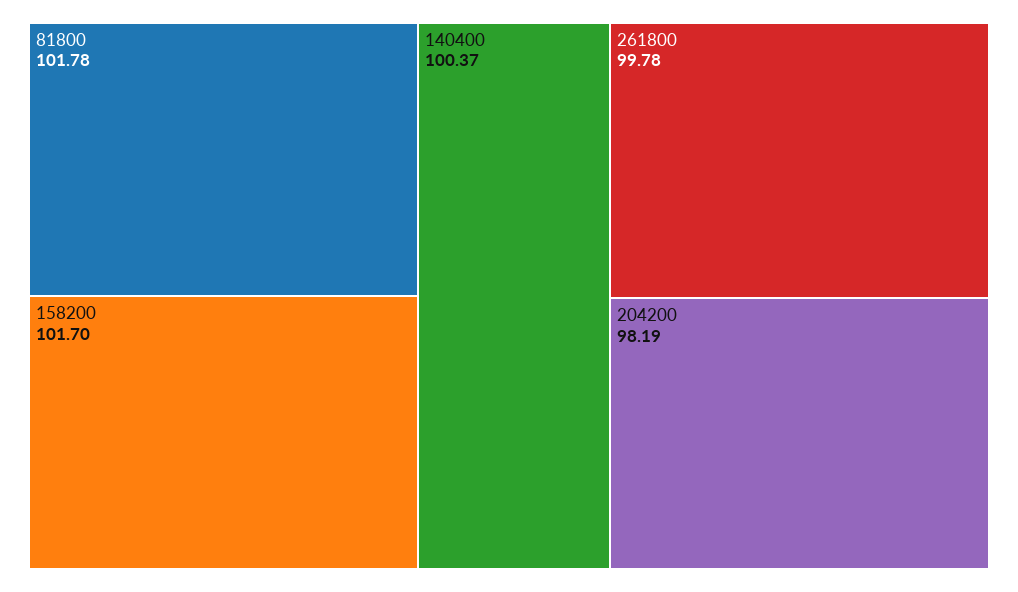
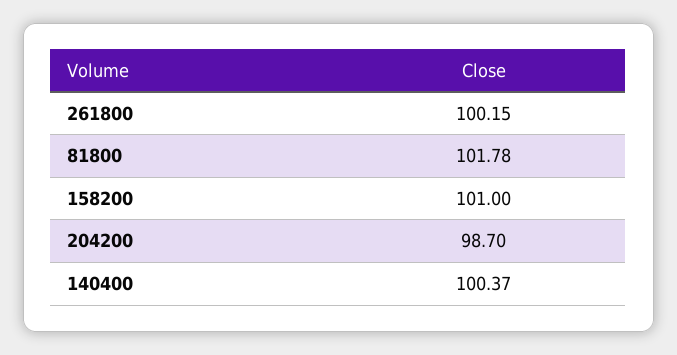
  {
    "81800": 101.78,
-   "158200": 101.7,
+   "158200": 101,
    "140400": 100.37,
-   "261800": 99.78,
+   "261800": 100.15,
-   "204200": 98.19
+   "204200": 98.7
  }

